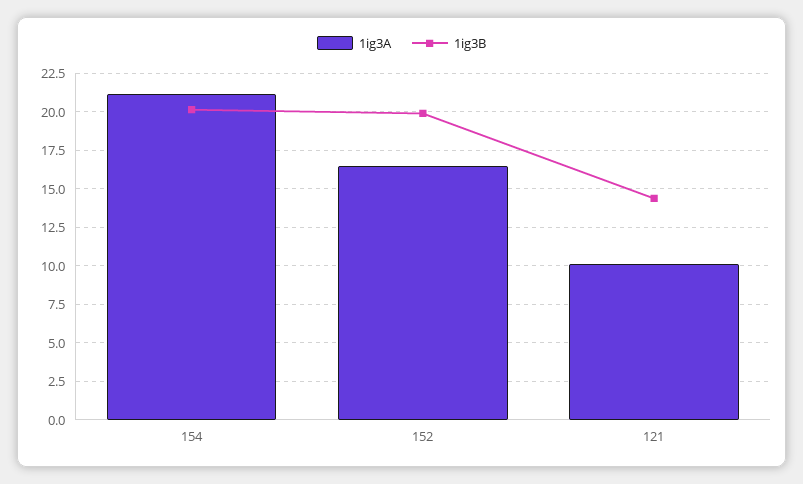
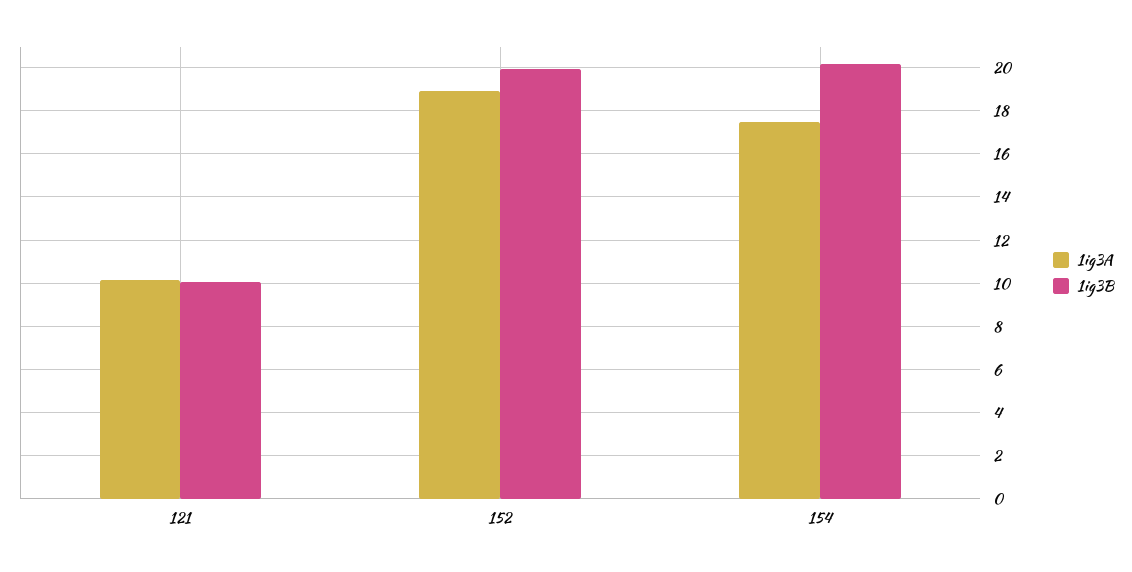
  {
    "1ig3A": {
-     "154": 21,
+     "154": 17.5,
-     "152": 16.5,
+     "152": 19,
      "121": 10
    },
    "1ig3B": {
      "154": 20,
      "152": 20,
-     "121": 14.5
+     "121": 10
    }
  }

